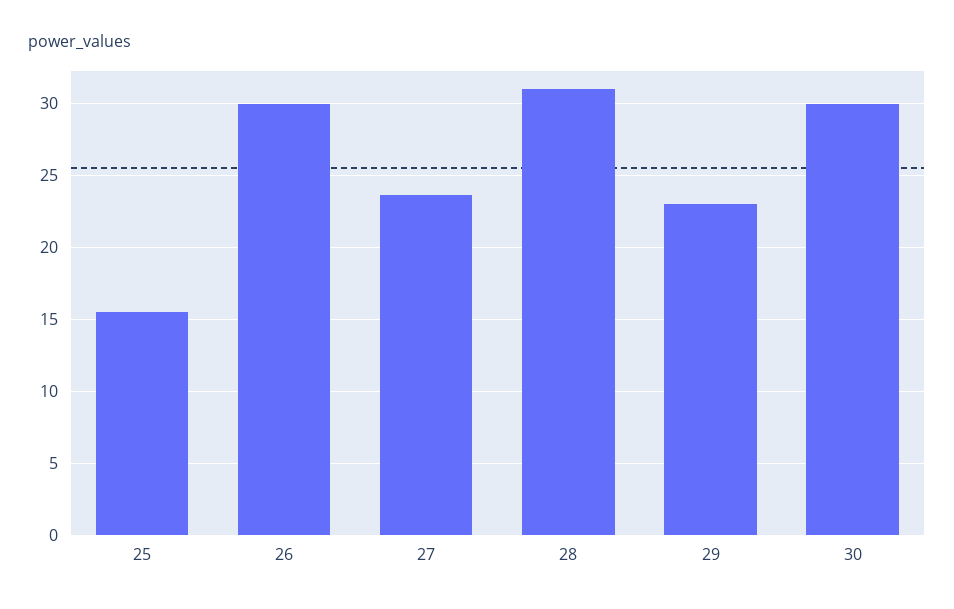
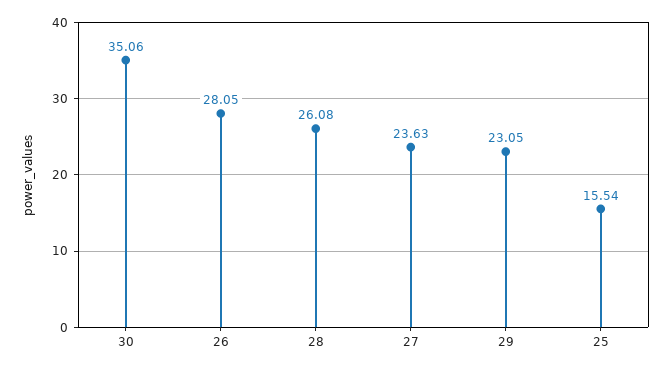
  {
    "25": 15.54,
-   "26": 30,
+   "26": 28.05,
    "27": 23.63,
-   "28": 31,
+   "28": 26.08,
    "29": 23.05,
-   "30": 30
+   "30": 35.06
  }

